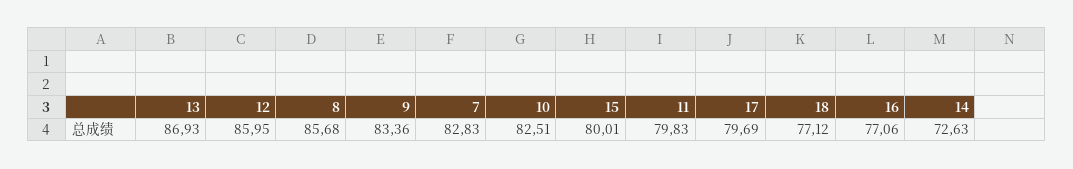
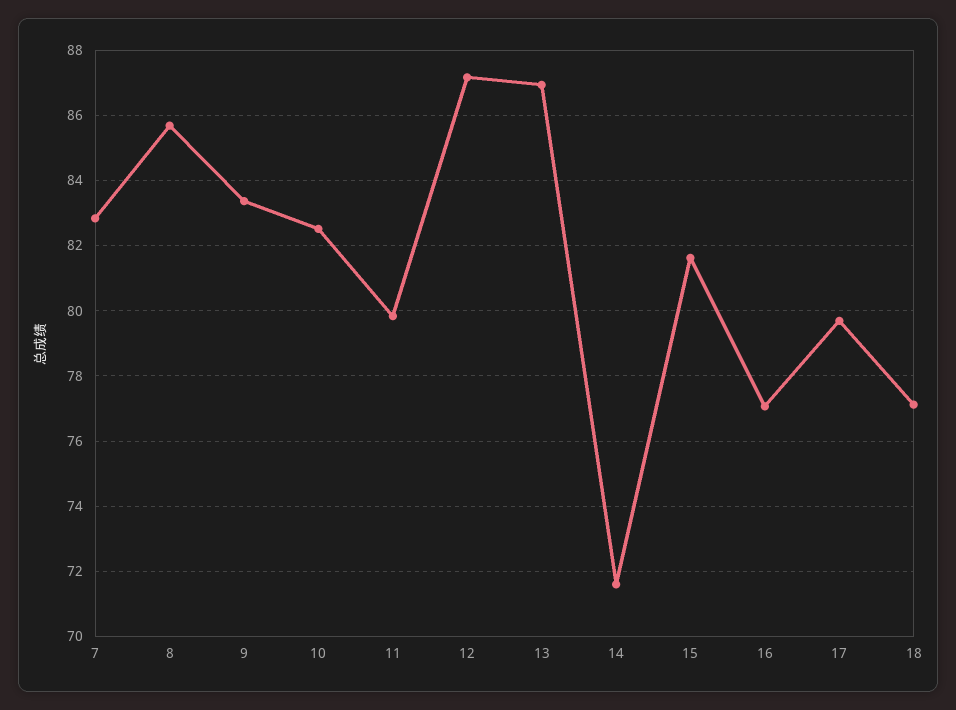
  {
    "13": 86.93,
-   "12": 85.95,
+   "12": 87.2,
    "8": 85.68,
    "9": 83.36,
    "7": 82.83,
    "10": 82.51,
-   "15": 80.01,
+   "15": 81.6,
    "11": 79.83,
    "17": 79.69,
    "18": 77.12,
    "16": 77.06,
-   "14": 72.63
+   "14": 71.6
  }

